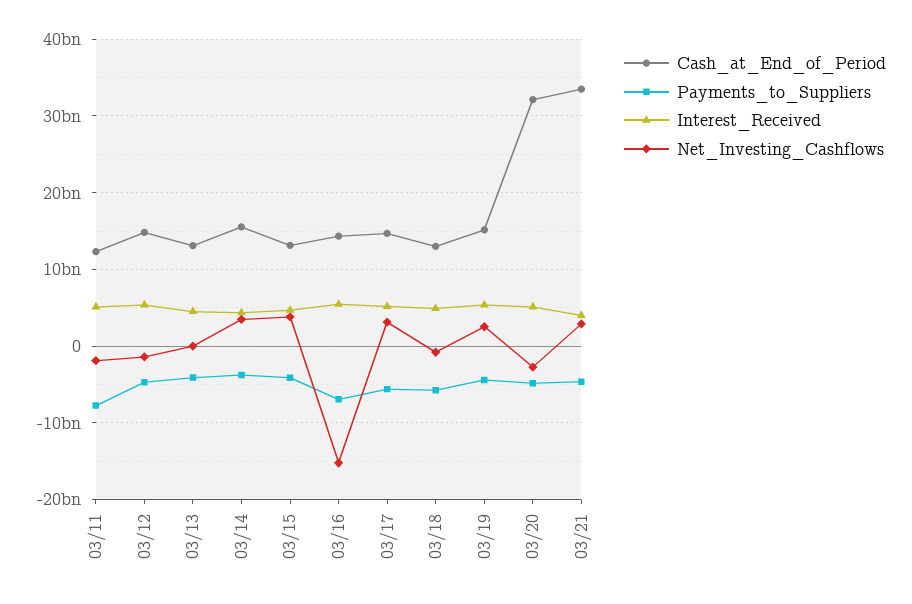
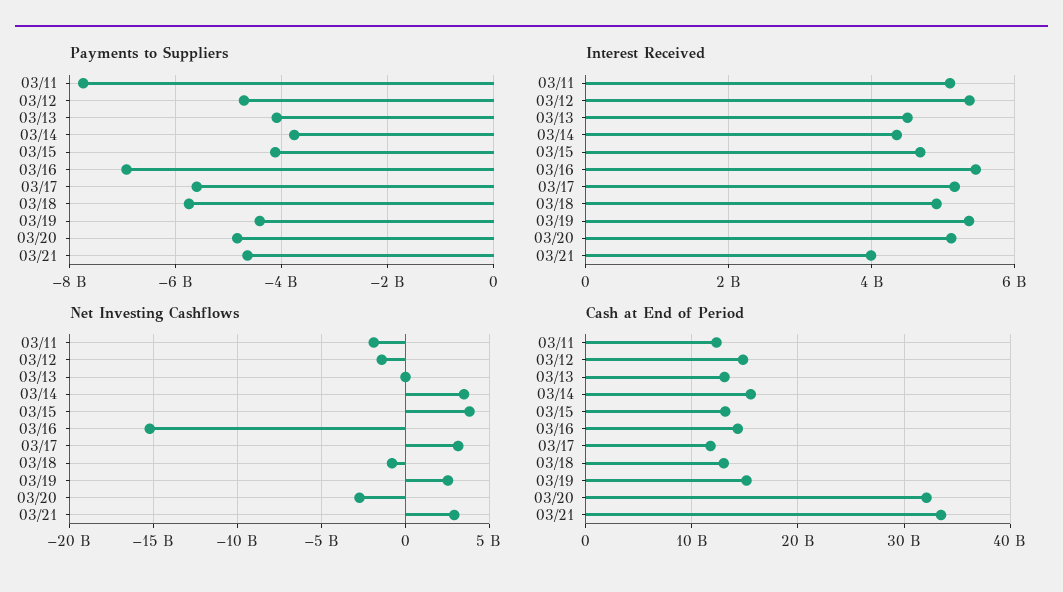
  {
    "Cash_at_End_of_Period": {
      "03/11": 12000000000,
      "03/12": 15000000000,
      "03/13": 13000000000,
      "03/14": 16000000000,
      "03/15": 13000000000,
      "03/16": 14000000000,
-     "03/17": 15000000000,
+     "03/17": 12000000000,
      "03/18": 13000000000,
      "03/19": 15000000000,
      "03/20": 32000000000,
      "03/21": 33000000000
    },
    "Payments_to_Suppliers": {
      "03/11": -7800000000,
      "03/12": -4800000000,
      "03/13": -4000000000,
      "03/14": -3800000000,
      "03/15": -4200000000,
      "03/16": -7000000000,
      "03/17": -5600000000,
      "03/18": -5800000000,
      "03/19": -4400000000,
      "03/20": -4800000000,
      "03/21": -4600000000
    },
    "Interest_Received": {
      "03/11": 5000000000,
      "03/12": 5400000000,
      "03/13": 4600000000,
      "03/14": 4400000000,
      "03/15": 4600000000,
      "03/16": 5400000000,
      "03/17": 5200000000,
      "03/18": 5000000000,
      "03/19": 5400000000,
      "03/20": 5200000000,
      "03/21": 4000000000
    },
    "Net_Investing_Cashflows": {
      "03/11": -2000000000,
      "03/12": -1500000000,
      "03/13": 0,
      "03/14": 3500000000,
      "03/15": 4000000000,
      "03/16": -15000000000,
      "03/17": 3000000000,
      "03/18": -1000000000,
      "03/19": 2500000000,
      "03/20": -2500000000,
      "03/21": 3000000000
    }
  }

